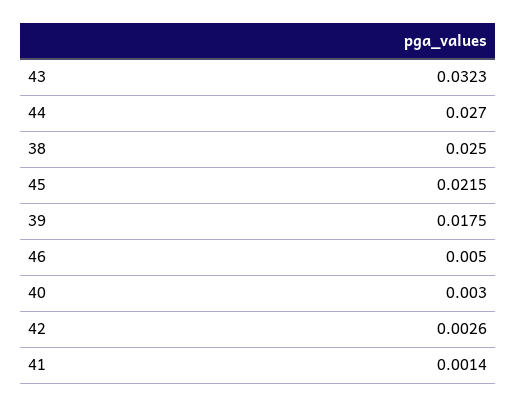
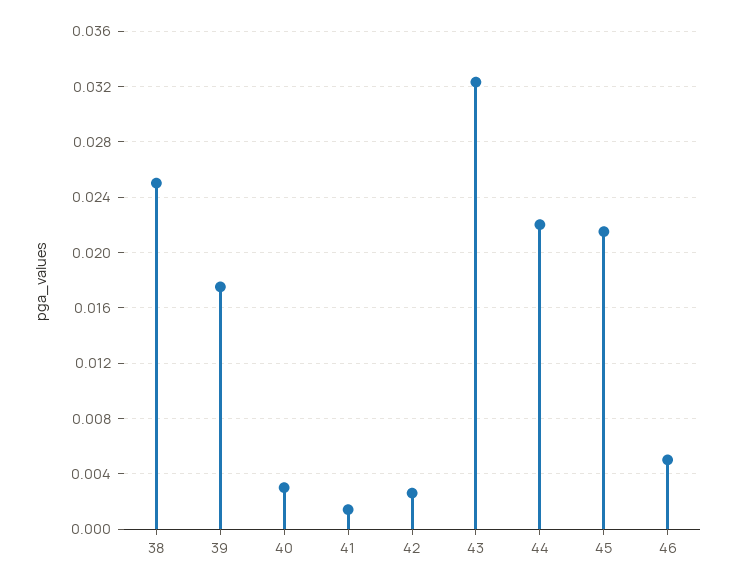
  {
    "43": 0.0323,
-   "44": 0.027,
+   "44": 0.022,
    "38": 0.025,
    "45": 0.0215,
    "39": 0.0175,
    "46": 0.005,
    "40": 0.003,
    "42": 0.0026,
    "41": 0.0014
  }

